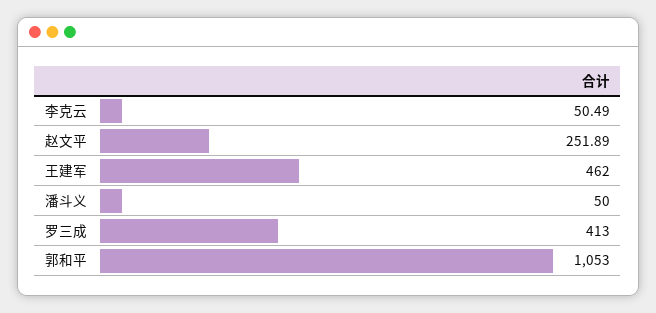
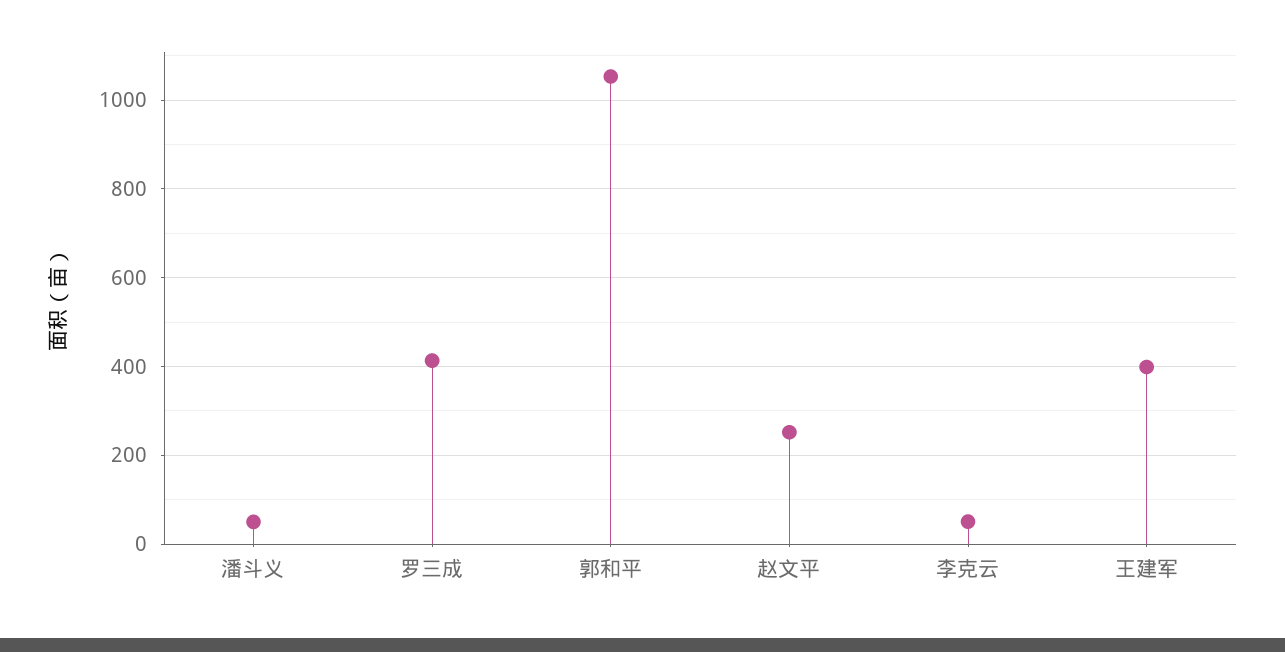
  {
    "李克云": 50.49,
    "赵文平": 251.89,
-   "王建军": 462,
+   "王建军": 400,
    "潘斗义": 50,
    "罗三成": 413,
    "郭和平": 1053
  }

